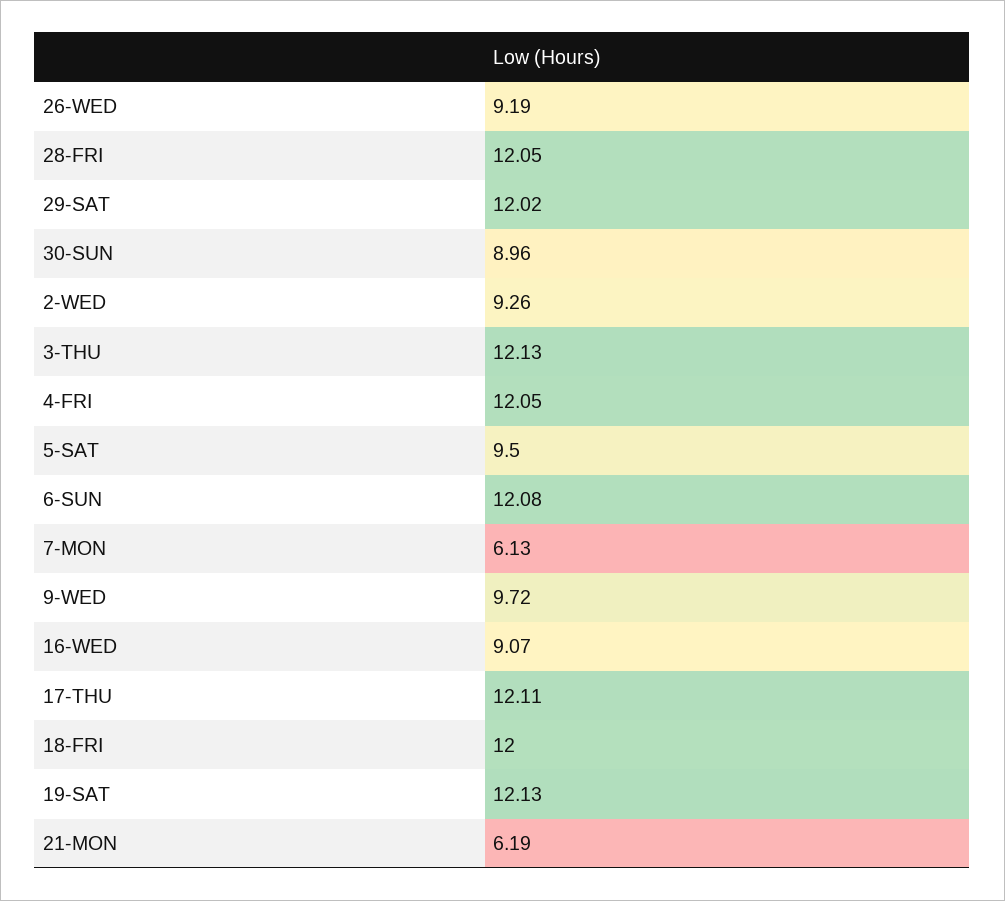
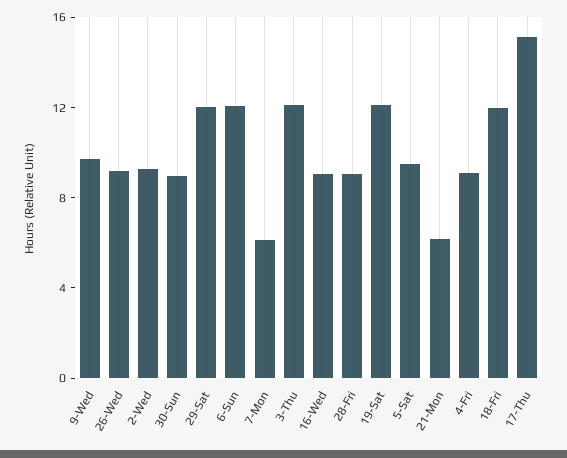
  {
    "26-WED": 9.19,
-   "28-FRI": 12.05,
+   "28-FRI": 9,
    "29-SAT": 12.02,
    "30-SUN": 8.96,
    "2-WED": 9.26,
    "3-THU": 12.13,
-   "4-FRI": 12.05,
+   "4-FRI": 9,
    "5-SAT": 9.5,
    "6-SUN": 12.08,
    "7-MON": 6.13,
    "9-WED": 9.72,
    "16-WED": 9.07,
-   "17-THU": 12.11,
+   "17-THU": 15,
    "18-FRI": 12,
    "19-SAT": 12.13,
    "21-MON": 6.19
  }

